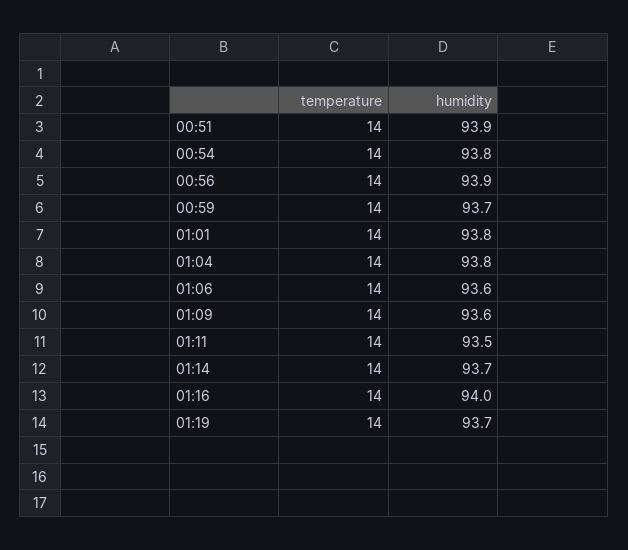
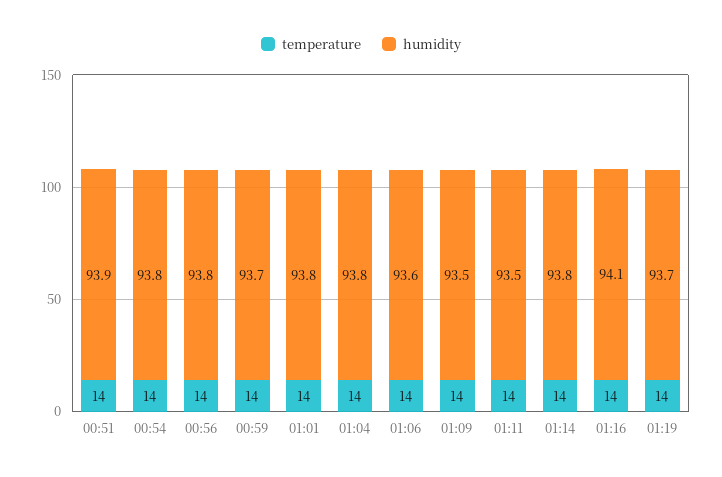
  {
    "temperature": {
      "00:51": 14,
      "00:54": 14,
      "00:56": 14,
      "00:59": 14,
      "01:01": 14,
      "01:04": 14,
      "01:06": 14,
      "01:09": 14,
      "01:11": 14,
      "01:14": 14,
      "01:16": 14,
      "01:19": 14
    },
    "humidity": {
      "00:51": 93.9,
      "00:54": 93.8,
-     "00:56": 93.9,
+     "00:56": 93.8,
      "00:59": 93.7,
      "01:01": 93.8,
      "01:04": 93.8,
      "01:06": 93.6,
-     "01:09": 93.6,
+     "01:09": 93.5,
      "01:11": 93.5,
-     "01:14": 93.7,
+     "01:14": 93.8,
-     "01:16": 94,
+     "01:16": 94.1,
      "01:19": 93.7
    }
  }

